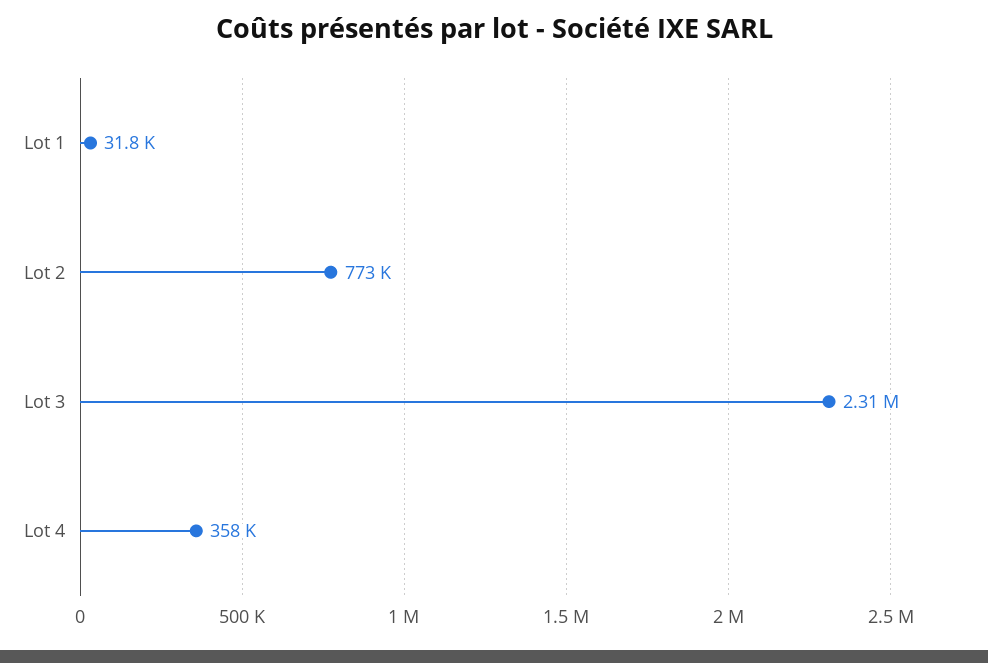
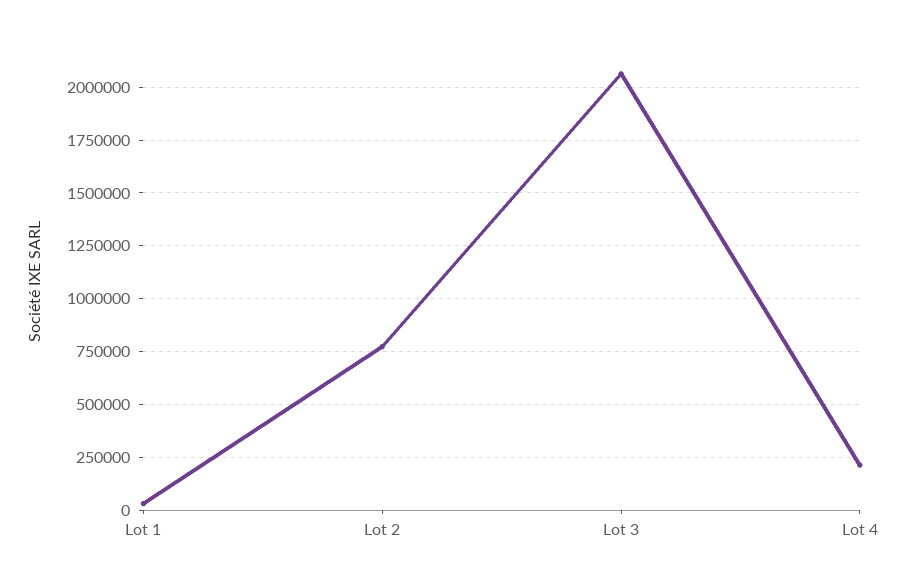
  {
    "Lot 1": 31800,
    "Lot 2": 773000,
-   "Lot 3": 2310000,
+   "Lot 3": 2050000,
-   "Lot 4": 358000
+   "Lot 4": 200000
  }

